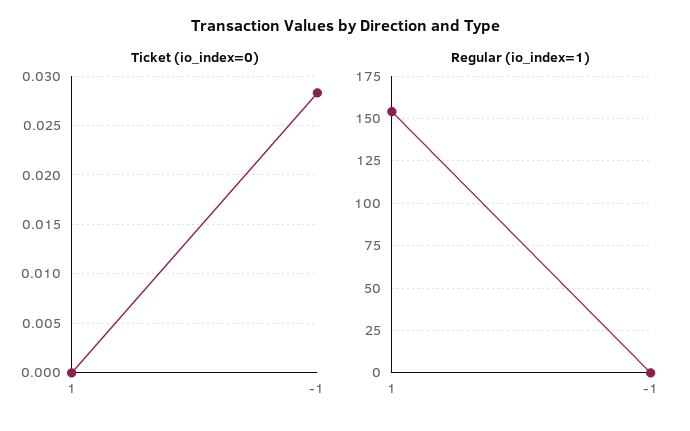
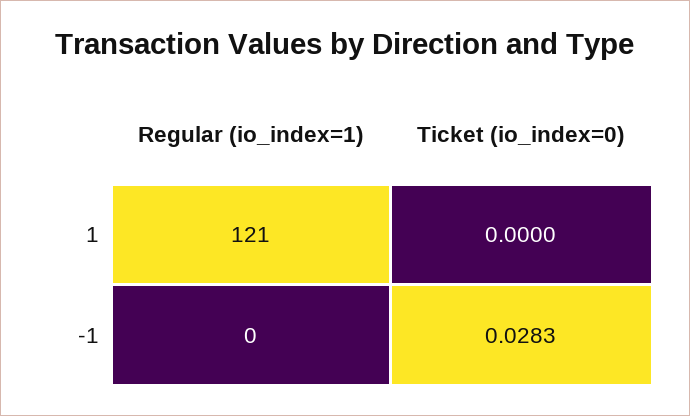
  {
    "Ticket (io_index=0)": {
      "1": 0,
      "-1": 0.0283
    },
    "Regular (io_index=1)": {
-     "1": 155,
+     "1": 121,
      "-1": 0
    }
  }

